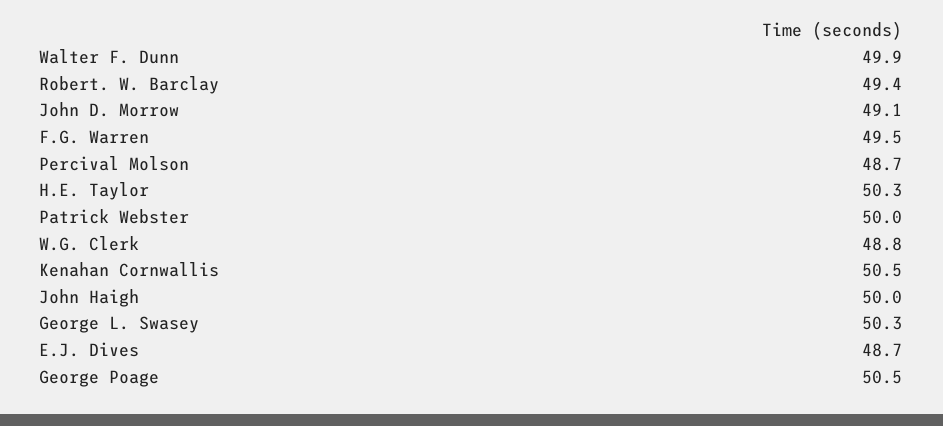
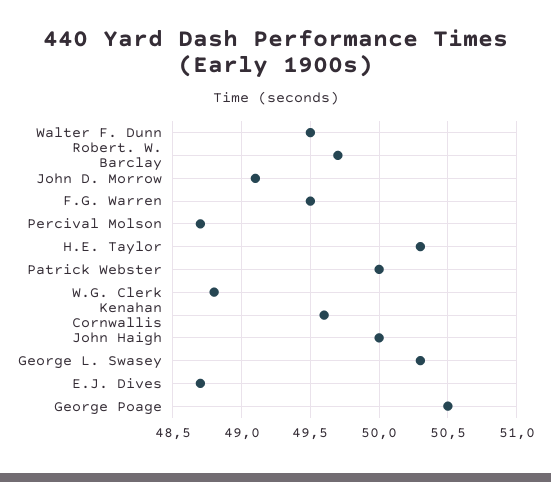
  {
-   "Walter F. Dunn": 49.9,
+   "Walter F. Dunn": 49.5,
-   "Robert. W. Barclay": 49.4,
+   "Robert. W. Barclay": 49.7,
    "John D. Morrow": 49.1,
    "F.G. Warren": 49.5,
    "Percival Molson": 48.7,
    "H.E. Taylor": 50.3,
    "Patrick Webster": 50,
    "W.G. Clerk": 48.8,
-   "Kenahan Cornwallis": 50.5,
+   "Kenahan Cornwallis": 49.6,
    "John Haigh": 50,
    "George L. Swasey": 50.3,
    "E.J. Dives": 48.7,
    "George Poage": 50.5
  }

